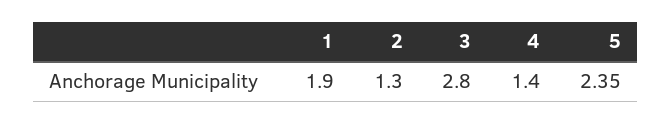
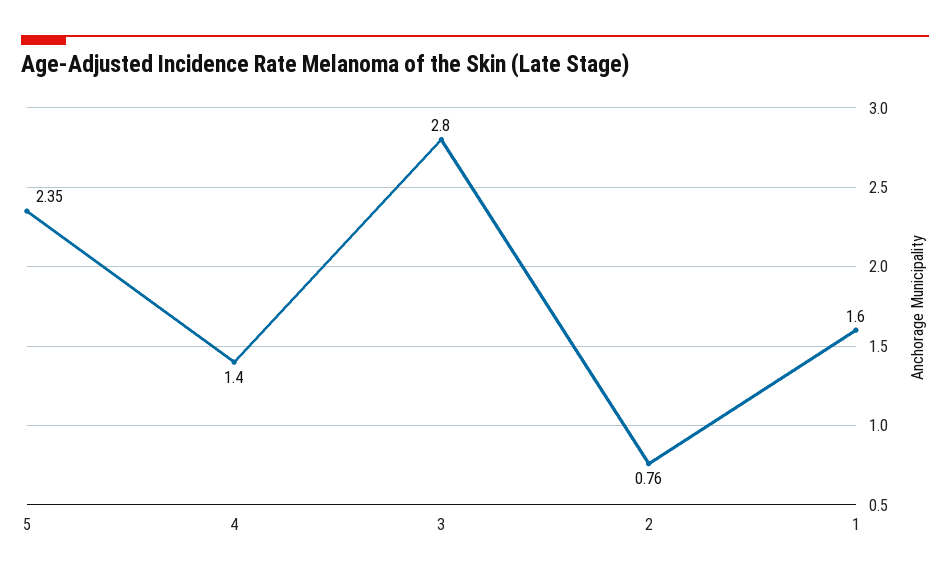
  {
-   "1": 1.9,
+   "1": 1.6,
-   "2": 1.3,
+   "2": 0.76,
    "3": 2.8,
    "4": 1.4,
    "5": 2.35
  }

